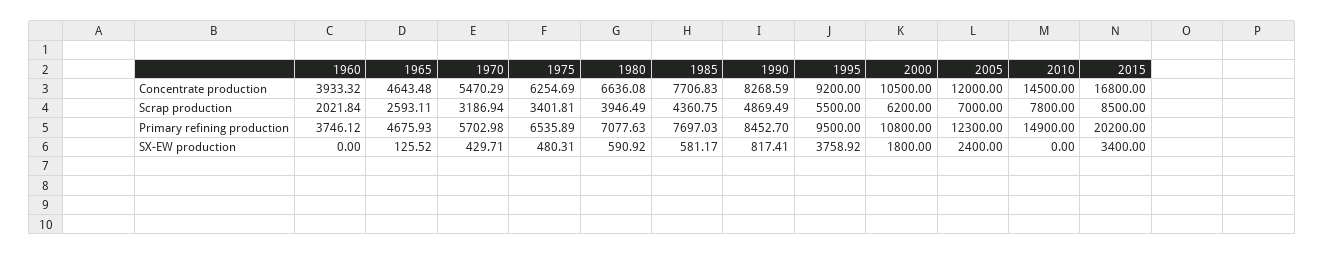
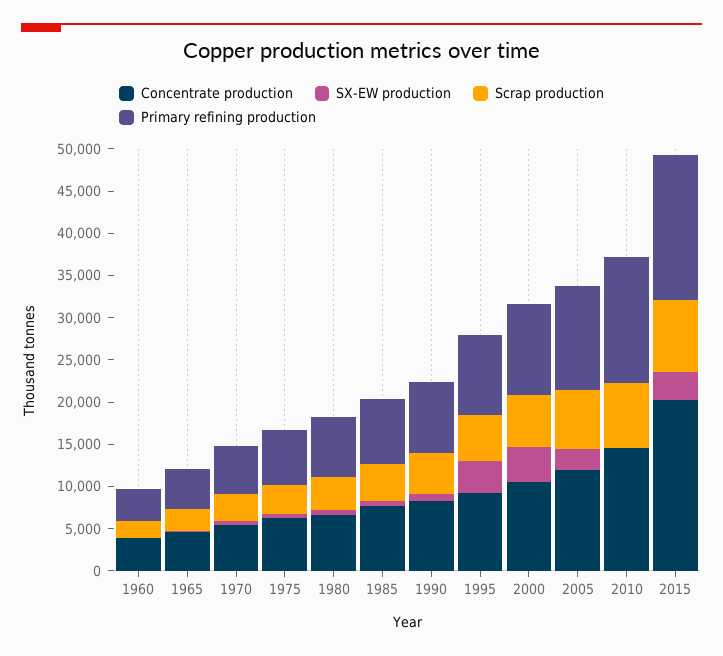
  {
    "Concentrate production": {
      "1960": 3933.32,
      "1965": 4643.48,
      "1970": 5470.29,
      "1975": 6254.69,
      "1980": 6636.08,
      "1985": 7706.83,
      "1990": 8268.59,
      "1995": 9200,
      "2000": 10500,
      "2005": 12000,
      "2010": 14500,
-     "2015": 16800
+     "2015": 20000
    },
    "Scrap production": {
      "1960": 2021.84,
      "1965": 2593.11,
      "1970": 3186.94,
      "1975": 3401.81,
      "1980": 3946.49,
      "1985": 4360.75,
      "1990": 4869.49,
      "1995": 5500,
      "2000": 6200,
      "2005": 7000,
      "2010": 7800,
      "2015": 8500
    },
    "Primary refining production": {
      "1960": 3746.12,
      "1965": 4675.93,
      "1970": 5702.98,
      "1975": 6535.89,
      "1980": 7077.63,
      "1985": 7697.03,
      "1990": 8452.7,
      "1995": 9500,
      "2000": 10800,
      "2005": 12300,
      "2010": 14900,
-     "2015": 20200
+     "2015": 17000
    },
    "SX-EW production": {
      "1960": 0,
      "1965": 125.52,
      "1970": 429.71,
      "1975": 480.31,
      "1980": 590.92,
      "1985": 581.17,
      "1990": 817.41,
      "1995": 3758.92,
-     "2000": 1800,
+     "2000": 4000,
      "2005": 2400,
      "2010": 0,
      "2015": 3400
    }
  }

